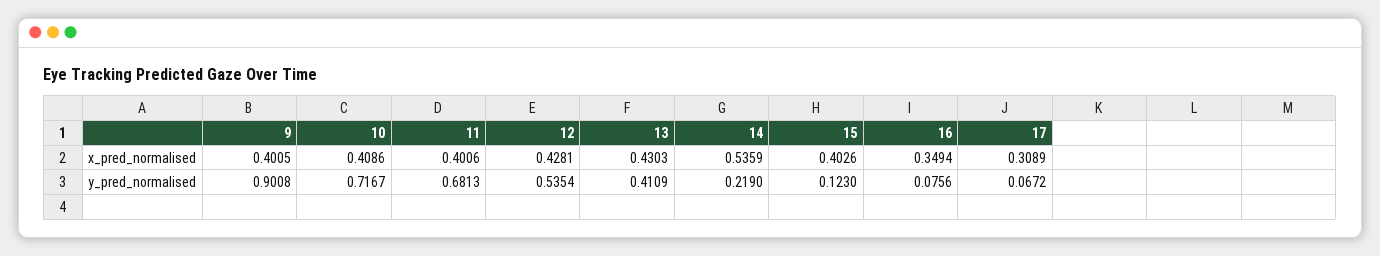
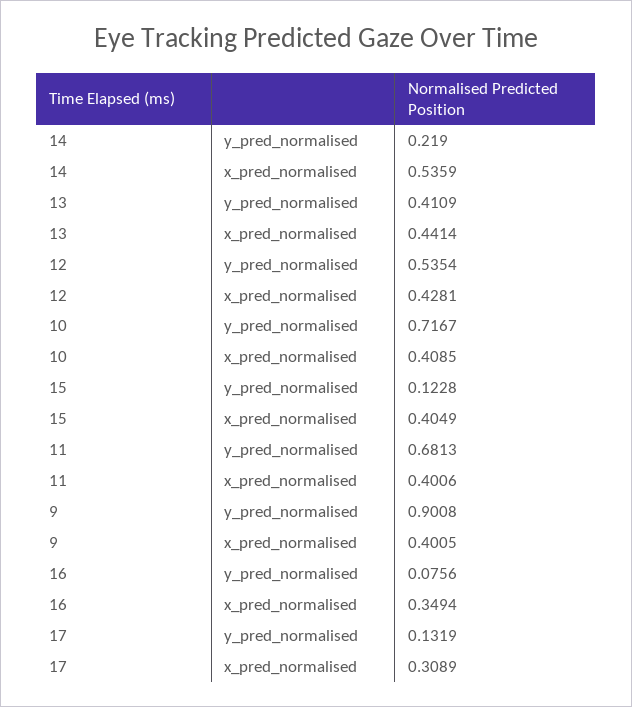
  {
    "9": {
      "x_pred_normalised": 0.4005,
      "y_pred_normalised": 0.9008
    },
    "10": {
-     "x_pred_normalised": 0.4086,
+     "x_pred_normalised": 0.4085,
      "y_pred_normalised": 0.7167
    },
    "11": {
      "x_pred_normalised": 0.4006,
      "y_pred_normalised": 0.6813
    },
    "12": {
      "x_pred_normalised": 0.4281,
      "y_pred_normalised": 0.5354
    },
    "13": {
-     "x_pred_normalised": 0.4303,
+     "x_pred_normalised": 0.4414,
      "y_pred_normalised": 0.4109
    },
    "14": {
      "x_pred_normalised": 0.5359,
      "y_pred_normalised": 0.219
    },
    "15": {
-     "x_pred_normalised": 0.4026,
+     "x_pred_normalised": 0.4049,
-     "y_pred_normalised": 0.123
+     "y_pred_normalised": 0.1228
    },
    "16": {
      "x_pred_normalised": 0.3494,
      "y_pred_normalised": 0.0756
    },
    "17": {
      "x_pred_normalised": 0.3089,
-     "y_pred_normalised": 0.0672
+     "y_pred_normalised": 0.1319
    }
  }

